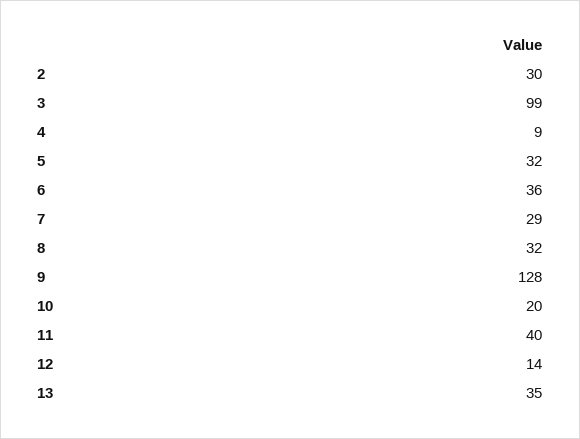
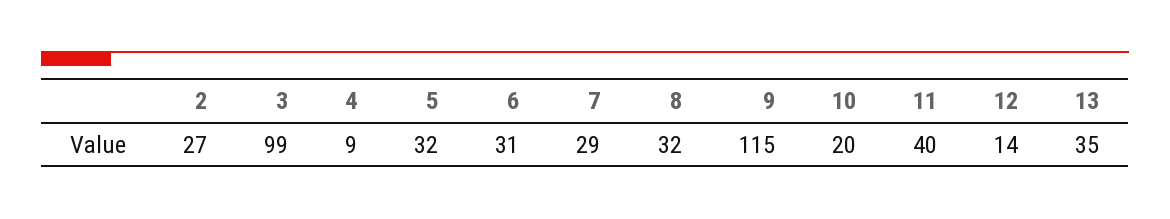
  {
-   "2": 30,
+   "2": 27,
    "3": 99,
    "4": 9,
    "5": 32,
-   "6": 36,
+   "6": 31,
    "7": 29,
    "8": 32,
-   "9": 128,
+   "9": 115,
    "10": 20,
    "11": 40,
    "12": 14,
    "13": 35
  }

